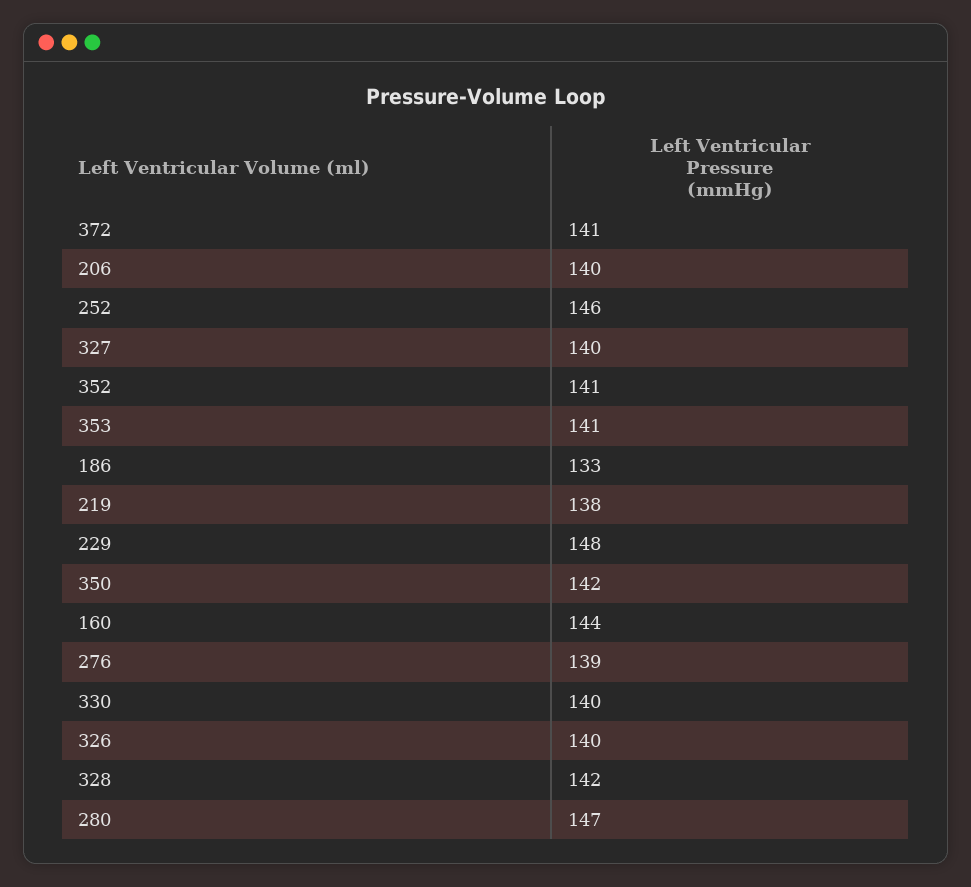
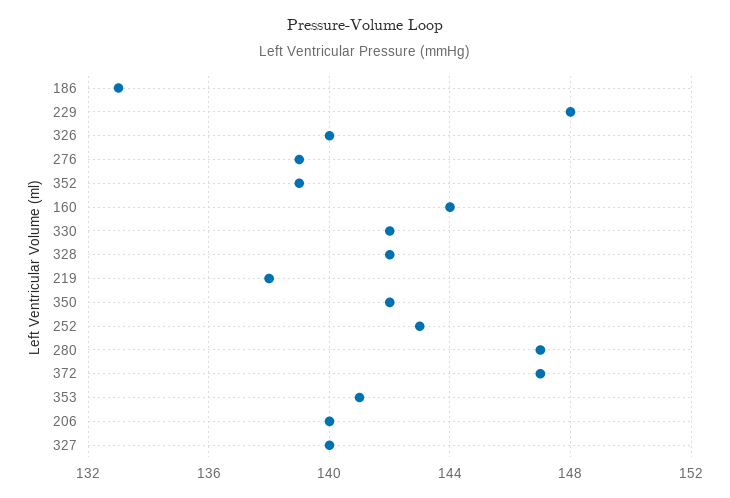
  {
-   "372": 141,
+   "372": 147,
    "206": 140,
-   "252": 146,
+   "252": 143,
    "327": 140,
-   "352": 141,
+   "352": 139,
    "353": 141,
    "186": 133,
    "219": 138,
    "229": 148,
    "350": 142,
    "160": 144,
    "276": 139,
-   "330": 140,
+   "330": 142,
    "326": 140,
    "328": 142,
    "280": 147
  }

